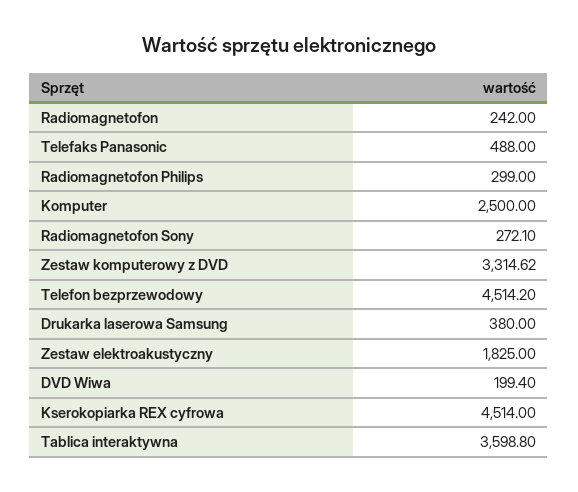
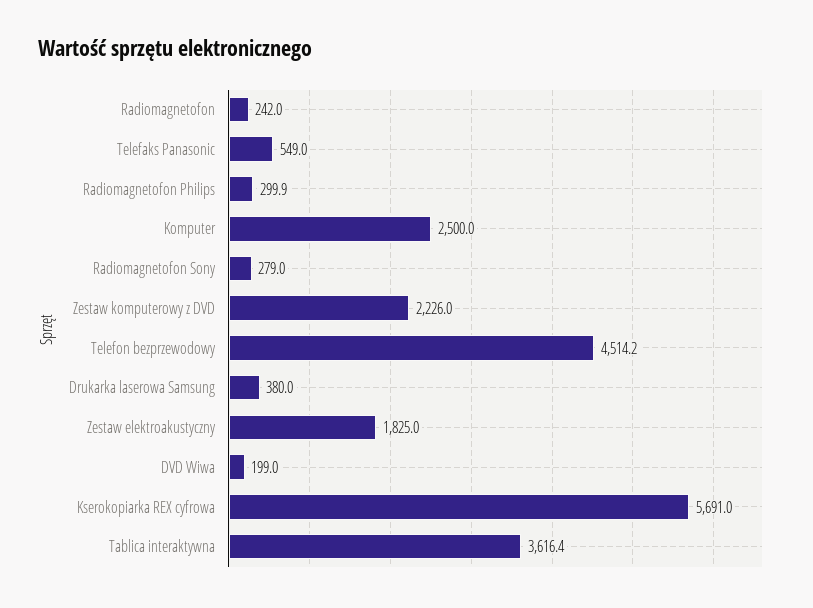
  {
    "Radiomagnetofon": 242,
-   "Telefaks Panasonic": 488,
+   "Telefaks Panasonic": 549,
-   "Radiomagnetofon Philips": 299,
+   "Radiomagnetofon Philips": 299.9,
    "Komputer": 2500,
-   "Radiomagnetofon Sony": 272.1,
+   "Radiomagnetofon Sony": 279,
-   "Zestaw komputerowy z DVD": 3314.62,
+   "Zestaw komputerowy z DVD": 2226,
    "Telefon bezprzewodowy": 4514.2,
    "Drukarka laserowa Samsung": 380,
    "Zestaw elektroakustyczny": 1825,
-   "DVD Wiwa": 199.4,
+   "DVD Wiwa": 199,
-   "Kserokopiarka REX cyfrowa": 4514,
+   "Kserokopiarka REX cyfrowa": 5691,
-   "Tablica interaktywna": 3598.8
+   "Tablica interaktywna": 3616.4
  }

